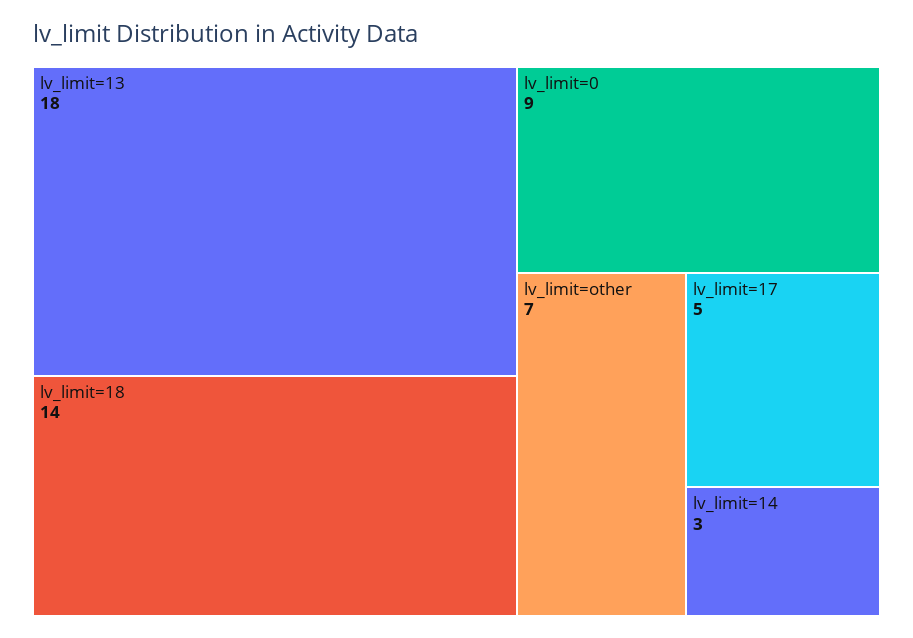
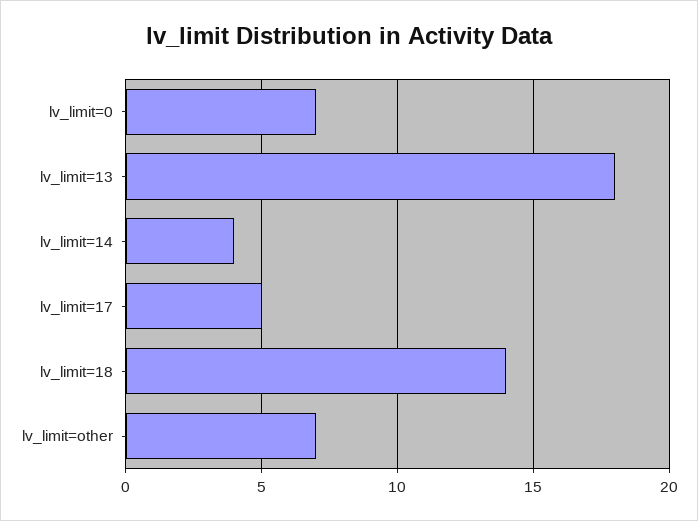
  {
    "lv_limit=13": 18,
    "lv_limit=18": 14,
-   "lv_limit=0": 9,
+   "lv_limit=0": 7,
    "lv_limit=other": 7,
    "lv_limit=17": 5,
-   "lv_limit=14": 3
+   "lv_limit=14": 4
  }

